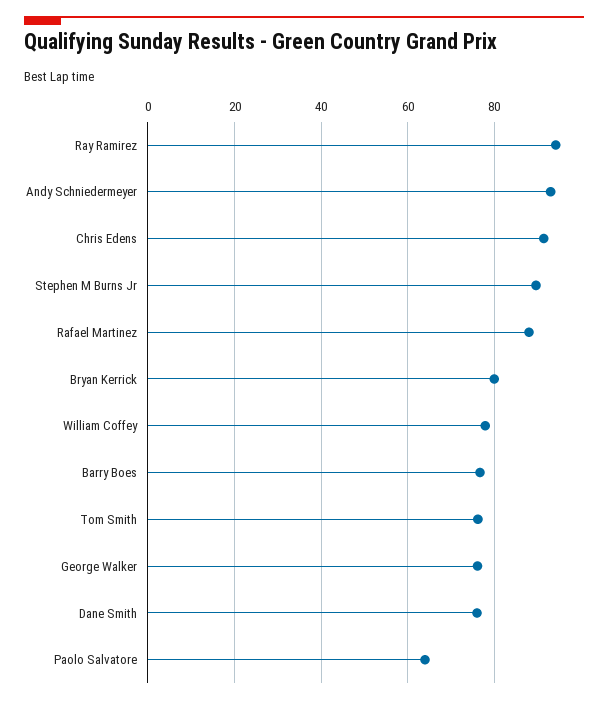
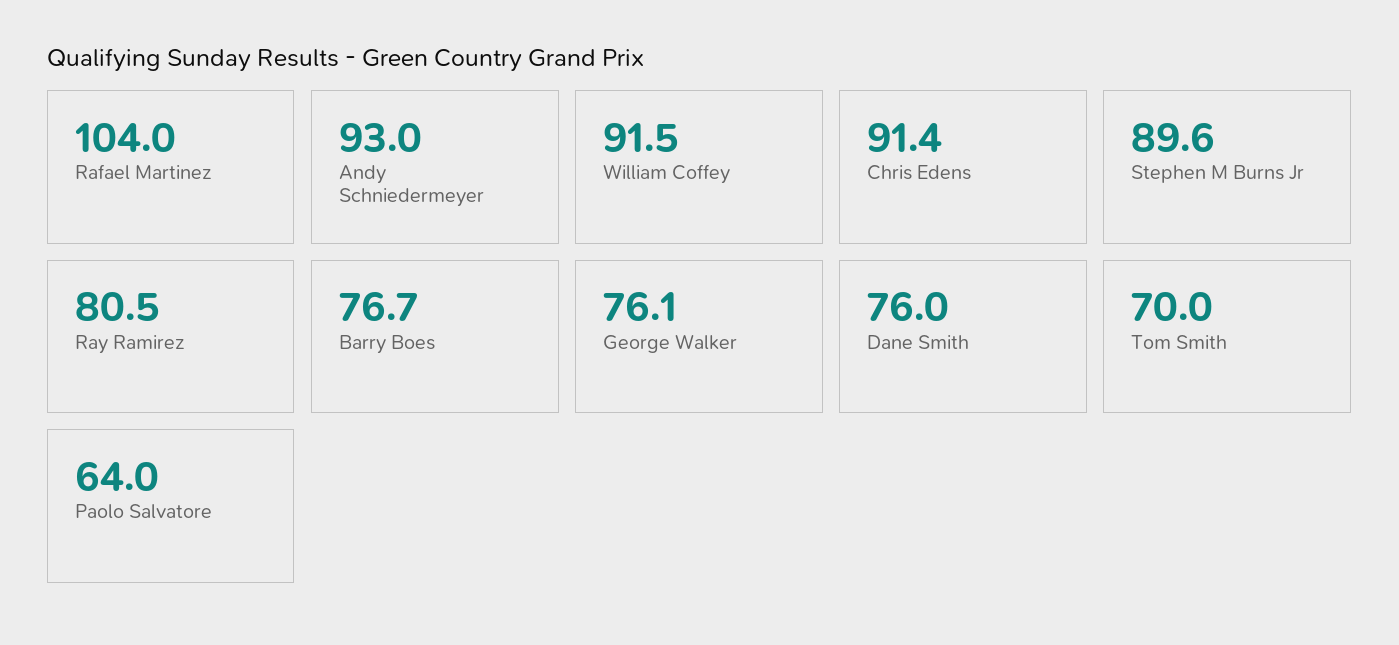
  {
-   "Ray Ramirez": 94,
+   "Ray Ramirez": 80.5,
    "Andy Schniedermeyer": 93,
    "Chris Edens": 91.4,
    "Stephen M Burns Jr": 89.6,
-   "Rafael Martinez": 88,
+   "Rafael Martinez": 104,
-   "Bryan Kerrick": 80,
-   "William Coffey": 78,
+   "William Coffey": 91.5,
    "Barry Boes": 76.7,
-   "Tom Smith": 76,
+   "Tom Smith": 70,
    "George Walker": 76.1,
    "Dane Smith": 76,
    "Paolo Salvatore": 64
  }

